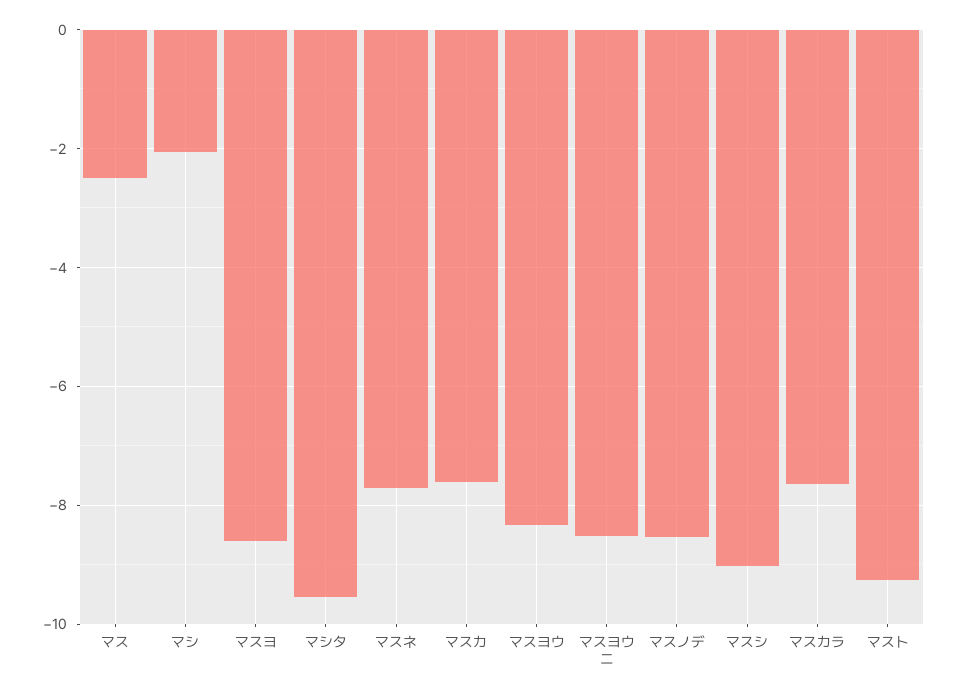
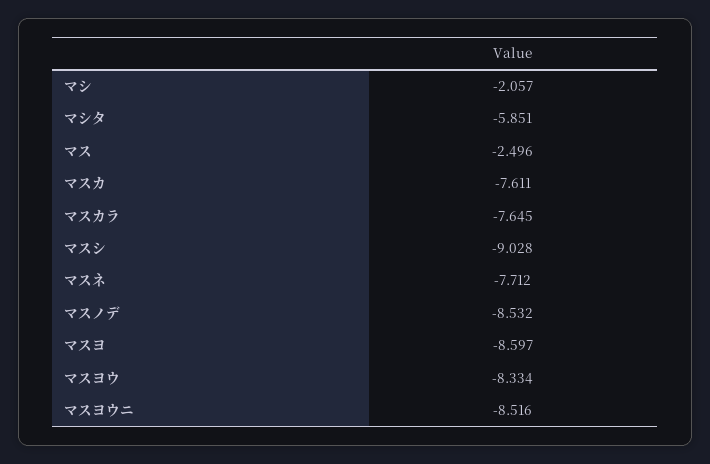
  {
    "マス": -2.496,
    "マシ": -2.057,
    "マスヨ": -8.597,
-   "マシタ": -9.6,
+   "マシタ": -5.851,
    "マスネ": -7.712,
    "マスカ": -7.611,
    "マスヨウ": -8.334,
    "マスヨウニ": -8.516,
    "マスノデ": -8.532,
    "マスシ": -9.028,
-   "マスカラ": -7.645,
+   "マスカラ": -7.645
-   "マスト": -9.2
  }

